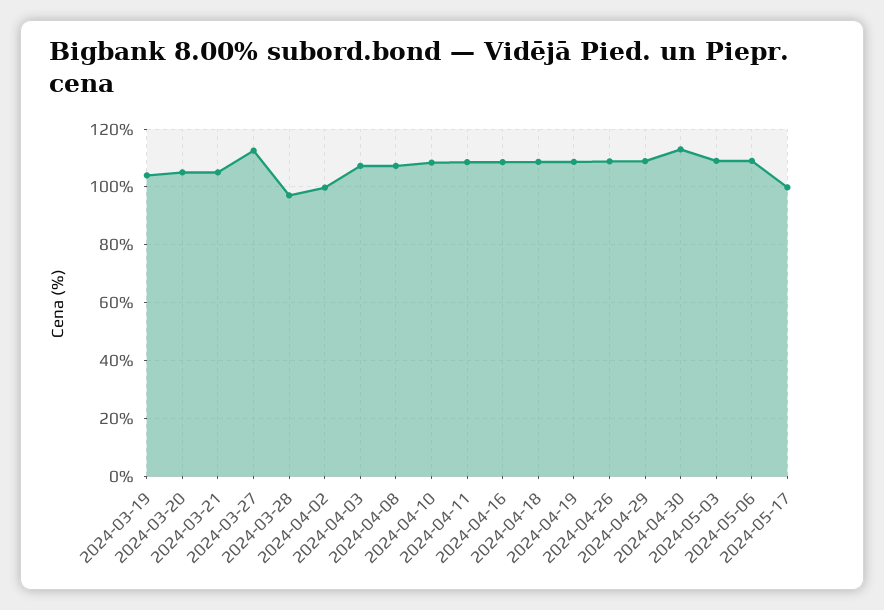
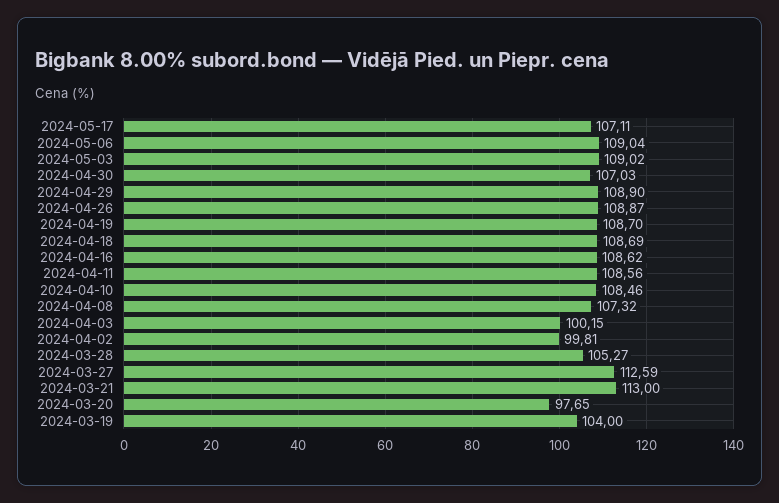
  {
    "2024-03-19": 104,
-   "2024-03-20": 105,
+   "2024-03-20": 97.65,
-   "2024-03-21": 105,
+   "2024-03-21": 113,
    "2024-03-27": 112.59,
-   "2024-03-28": 97.5,
+   "2024-03-28": 105.27,
    "2024-04-02": 99.81,
-   "2024-04-03": 107.5,
+   "2024-04-03": 100.15,
    "2024-04-08": 107.32,
    "2024-04-10": 108.46,
    "2024-04-11": 108.56,
    "2024-04-16": 108.62,
    "2024-04-18": 108.69,
    "2024-04-19": 108.7,
    "2024-04-26": 108.87,
    "2024-04-29": 108.9,
-   "2024-04-30": 112.5,
+   "2024-04-30": 107.03,
    "2024-05-03": 109.02,
    "2024-05-06": 109.04,
-   "2024-05-17": 100
+   "2024-05-17": 107.11
  }

